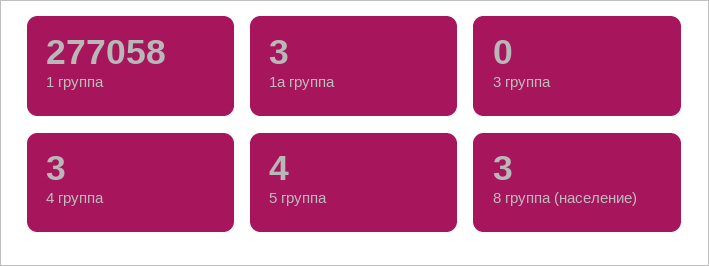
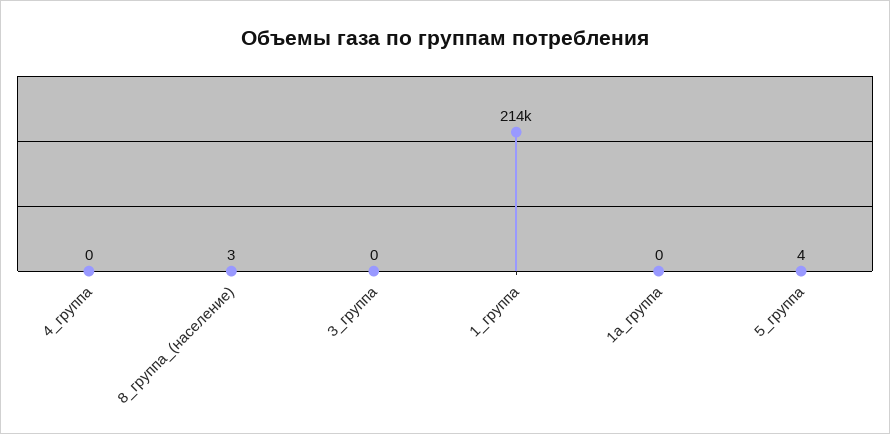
  {
-   "1 группа": 277058,
+   "1 группа": 214000,
-   "1а группа": 3,
+   "1а группа": 0,
    "3 группа": 0,
-   "4 группа": 3,
+   "4 группа": 0,
    "5 группа": 4,
    "8 группа (население)": 3
  }

